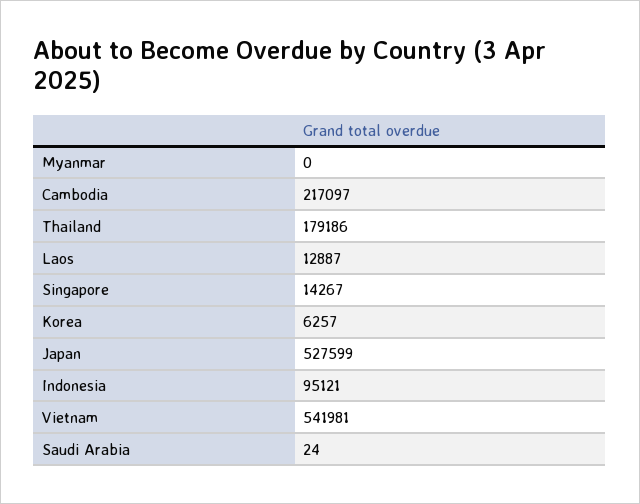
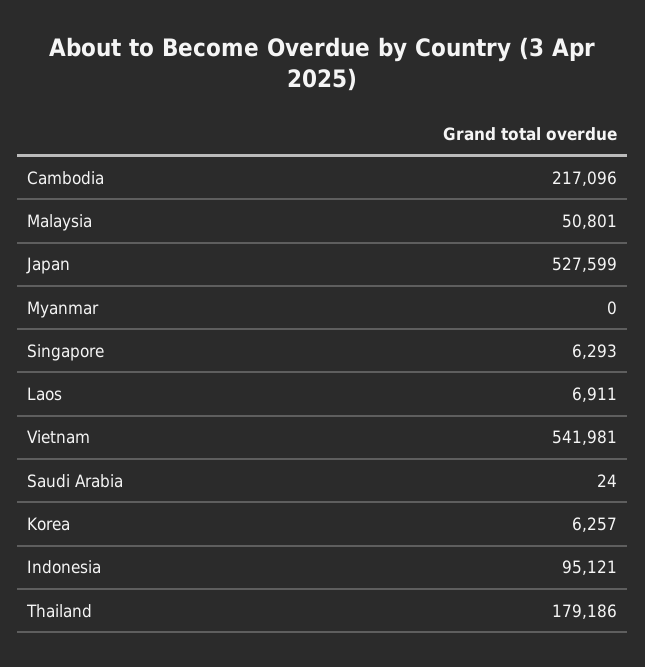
  {
    "Myanmar": 0,
-   "Cambodia": 217097,
+   "Cambodia": 217096,
    "Thailand": 179186,
-   "Laos": 12887,
+   "Laos": 6911,
-   "Singapore": 14267,
+   "Singapore": 6293,
    "Korea": 6257,
    "Japan": 527599,
    "Indonesia": 95121,
    "Vietnam": 541981,
-   "Saudi Arabia": 24
+   "Saudi Arabia": 24,
+   "Malaysia": 50801
  }

